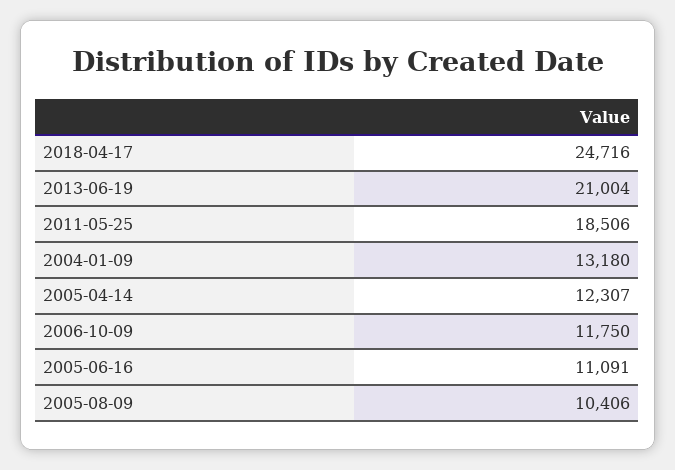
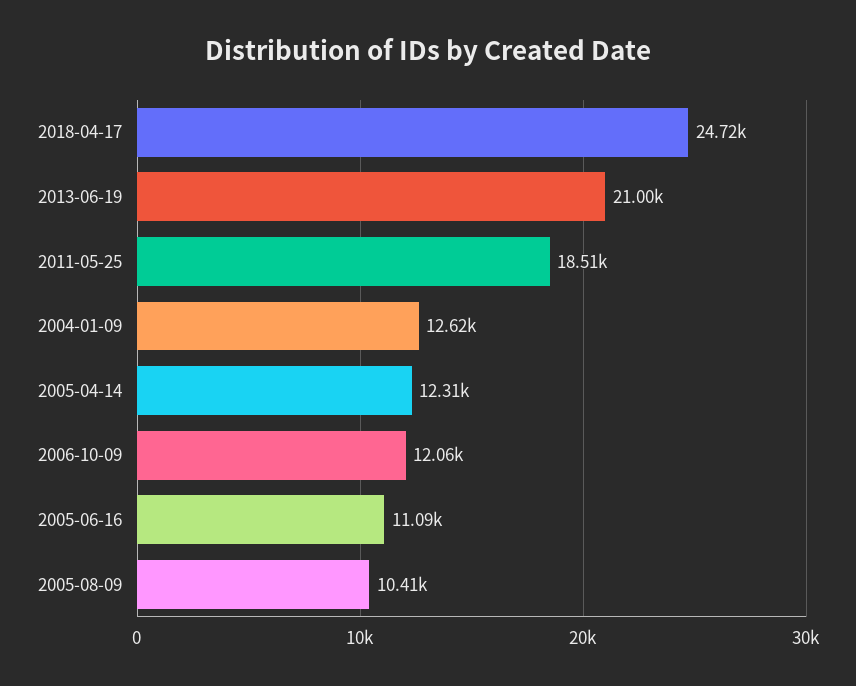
  {
    "2018-04-17": 24716,
    "2013-06-19": 21004,
    "2011-05-25": 18506,
-   "2004-01-09": 13180,
+   "2004-01-09": 12620,
    "2005-04-14": 12307,
-   "2006-10-09": 11750,
+   "2006-10-09": 12060,
    "2005-06-16": 11091,
    "2005-08-09": 10406
  }

